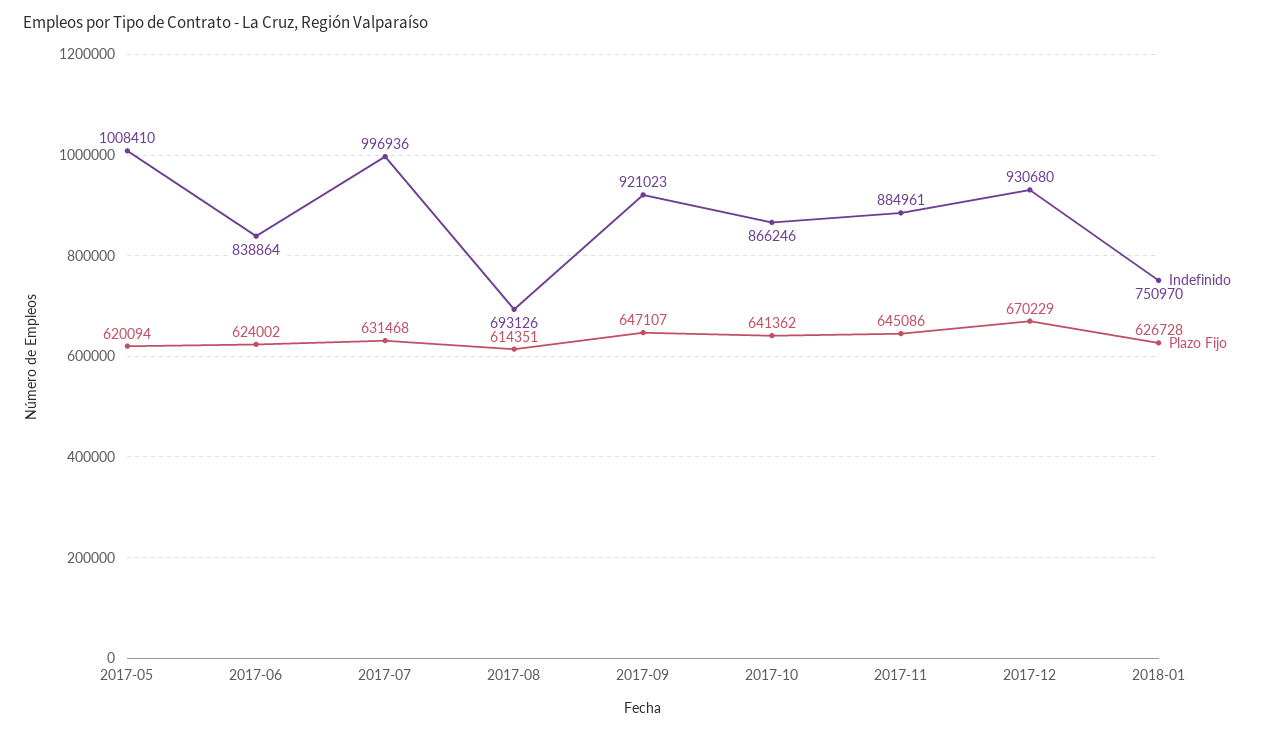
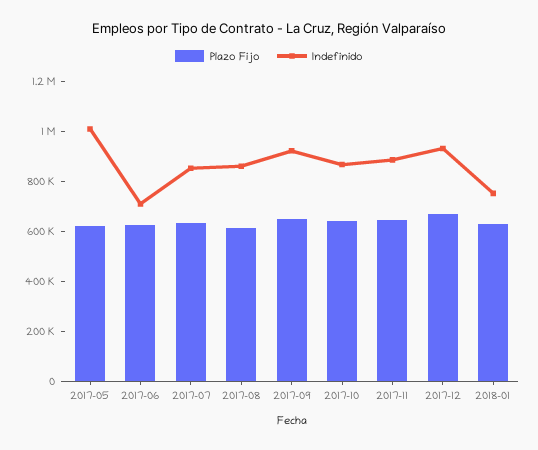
  {
    "Indefinido": {
      "2017-05": 1008410,
-     "2017-06": 838864,
+     "2017-06": 700000,
-     "2017-07": 996936,
+     "2017-07": 850000,
-     "2017-08": 693126,
+     "2017-08": 850000,
      "2017-09": 921023,
      "2017-10": 866246,
      "2017-11": 884961,
      "2017-12": 930680,
      "2018-01": 750970
    },
    "Plazo Fijo": {
      "2017-05": 620094,
      "2017-06": 624002,
      "2017-07": 631468,
      "2017-08": 614351,
      "2017-09": 647107,
      "2017-10": 641362,
      "2017-11": 645086,
      "2017-12": 670229,
      "2018-01": 626728
    }
  }

